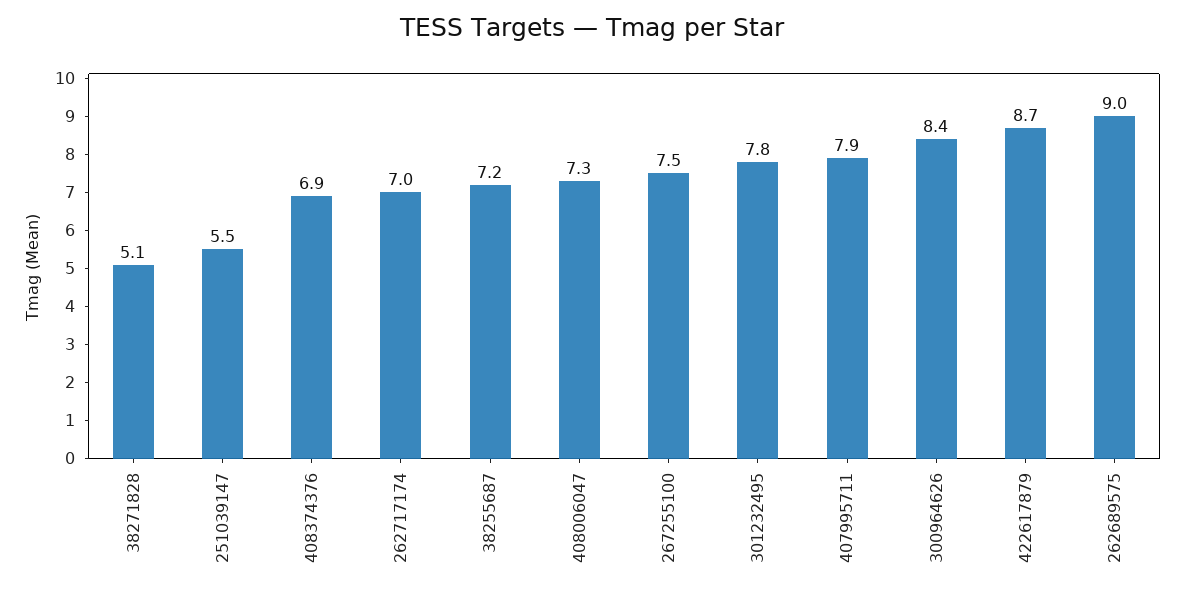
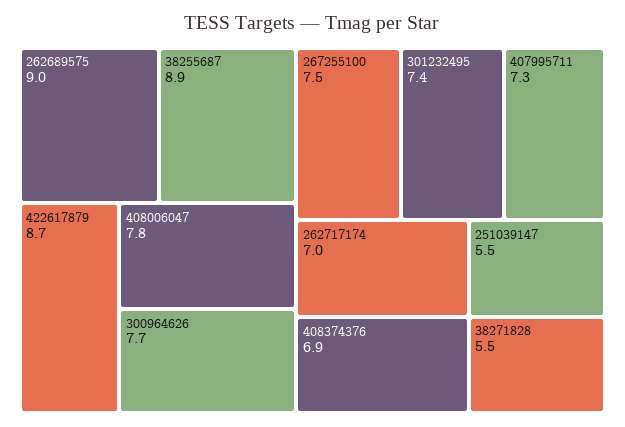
  {
-   "38271828": 5.1,
+   "38271828": 5.5,
    "251039147": 5.5,
    "408374376": 6.9,
    "262717174": 7,
-   "38255687": 7.2,
+   "38255687": 8.9,
-   "408006047": 7.3,
+   "408006047": 7.8,
    "267255100": 7.5,
-   "301232495": 7.8,
+   "301232495": 7.4,
-   "407995711": 7.9,
+   "407995711": 7.3,
-   "300964626": 8.4,
+   "300964626": 7.7,
    "422617879": 8.7,
    "262689575": 9
  }

